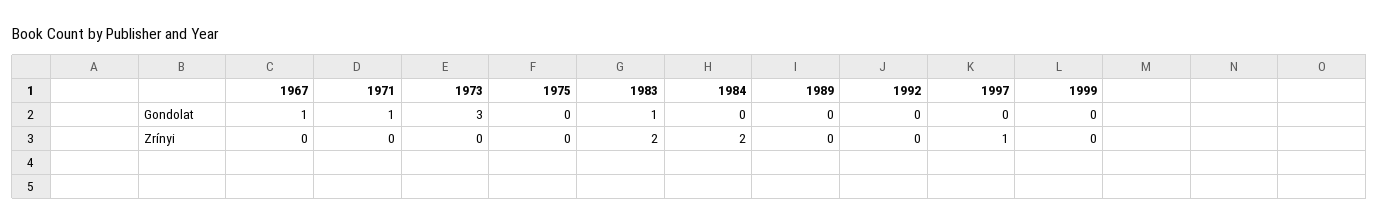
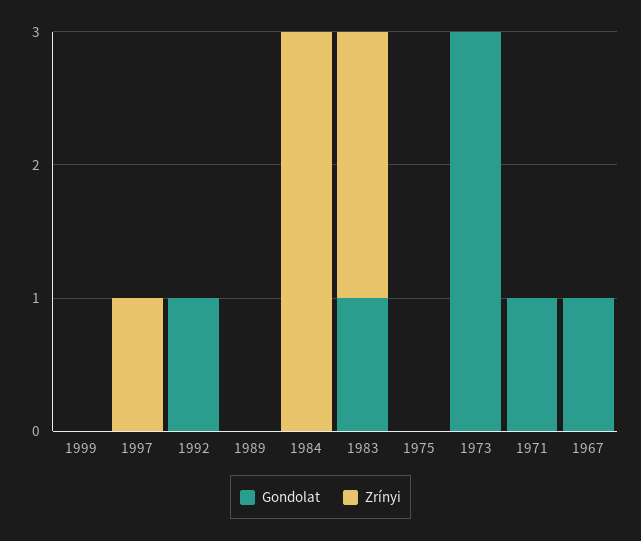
  {
    "Gondolat": {
      "1967": 1,
      "1971": 1,
      "1973": 3,
      "1975": 0,
      "1983": 1,
      "1984": 0,
      "1989": 0,
-     "1992": 0,
+     "1992": 1,
      "1997": 0,
      "1999": 0
    },
    "Zrínyi": {
      "1967": 0,
      "1971": 0,
      "1973": 0,
      "1975": 0,
      "1983": 2,
-     "1984": 2,
+     "1984": 3,
      "1989": 0,
      "1992": 0,
      "1997": 1,
      "1999": 0
    }
  }

